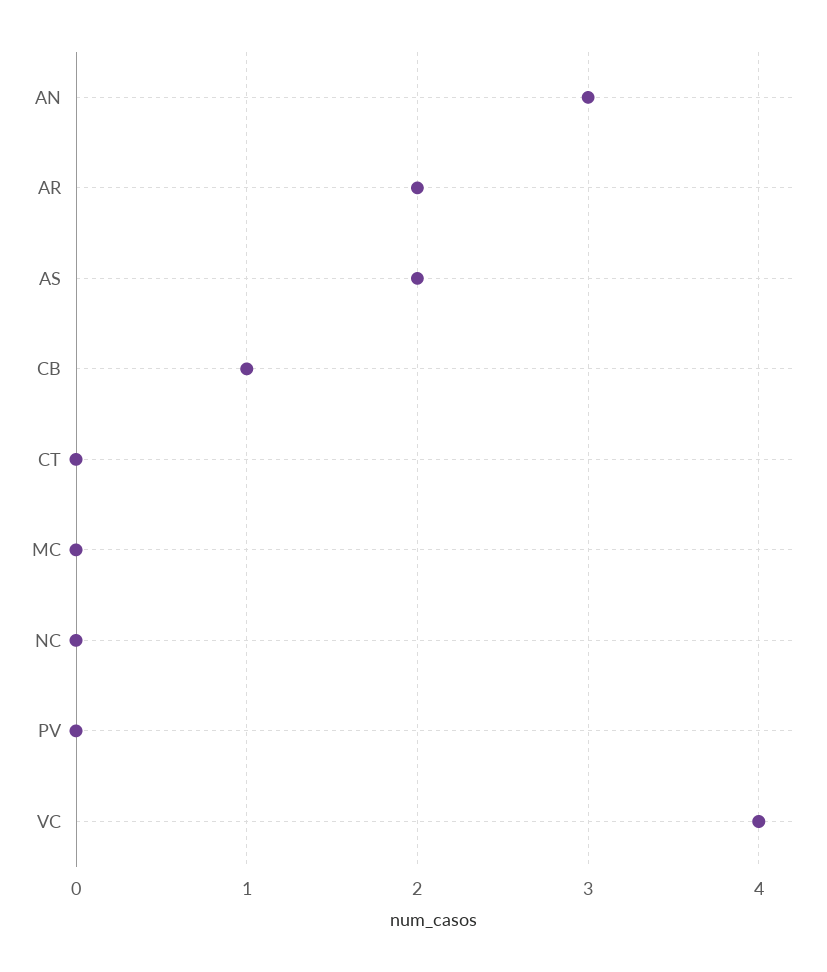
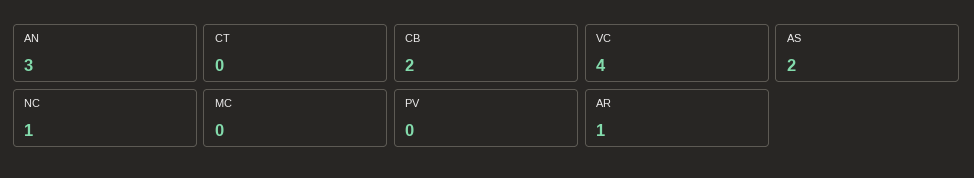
  {
    "AN": 3,
-   "AR": 2,
+   "AR": 1,
    "AS": 2,
-   "CB": 1,
+   "CB": 2,
    "CT": 0,
    "MC": 0,
-   "NC": 0,
+   "NC": 1,
    "PV": 0,
    "VC": 4
  }

